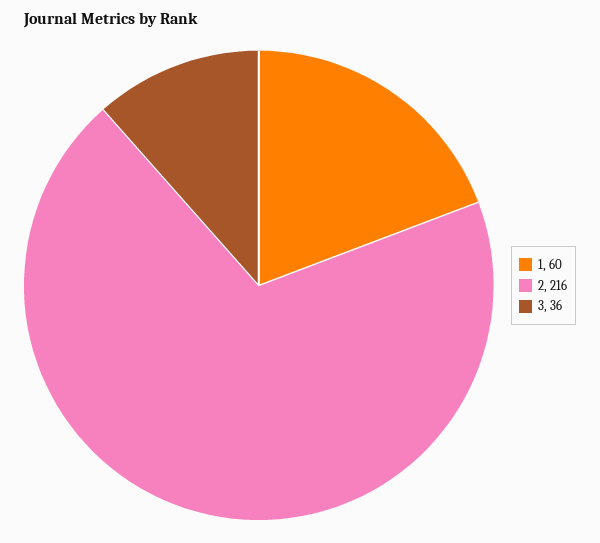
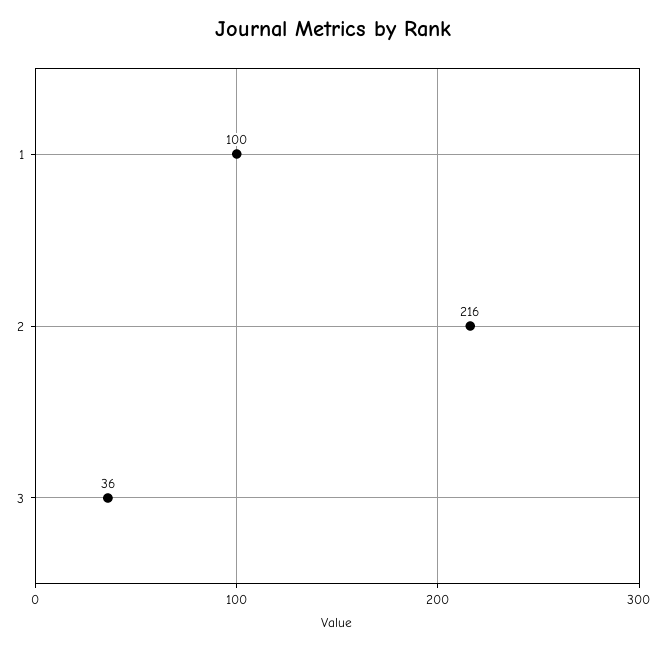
  {
-   "1": 60,
+   "1": 100,
    "2": 216,
    "3": 36
  }

